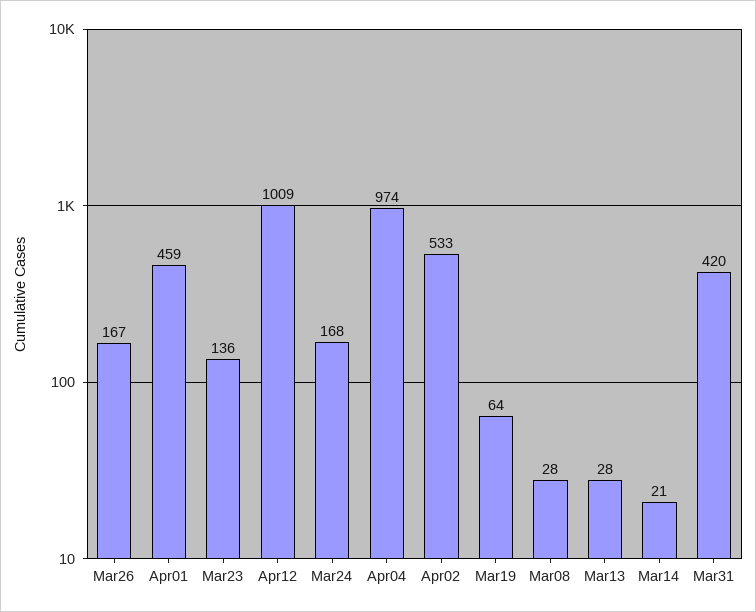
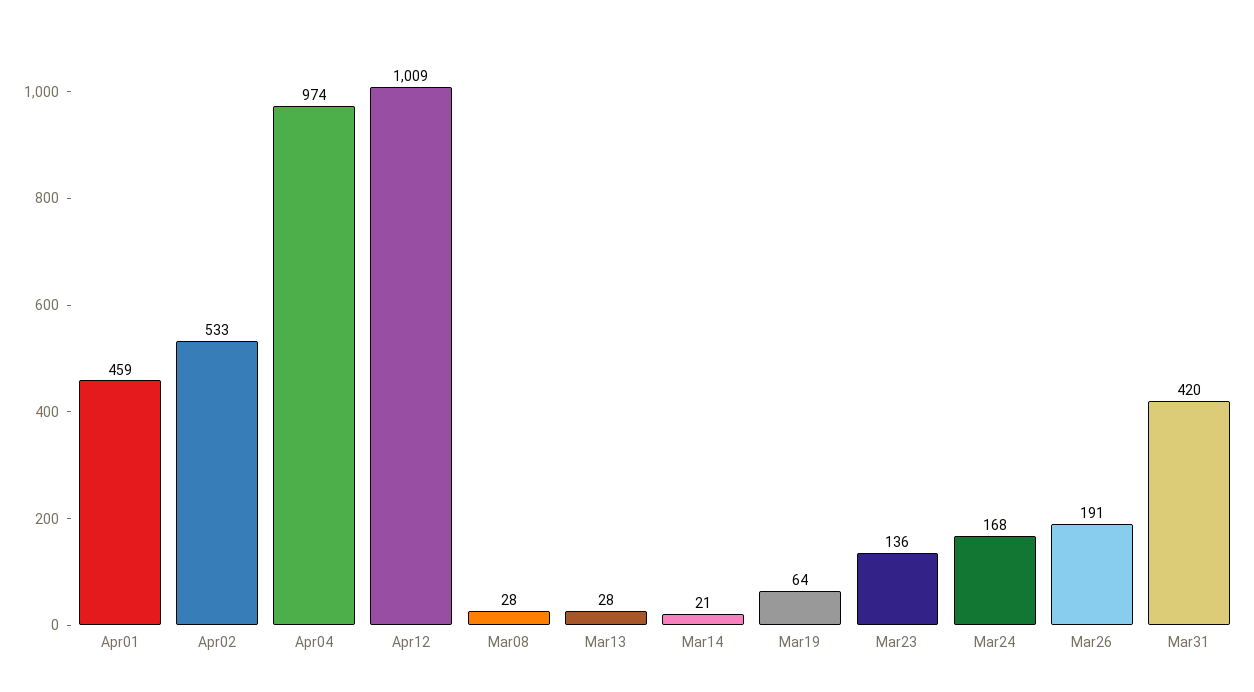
  {
-   "Mar26": 167,
+   "Mar26": 191,
    "Apr01": 459,
    "Mar23": 136,
    "Apr12": 1009,
    "Mar24": 168,
    "Apr04": 974,
    "Apr02": 533,
    "Mar19": 64,
    "Mar08": 28,
    "Mar13": 28,
    "Mar14": 21,
    "Mar31": 420
  }

